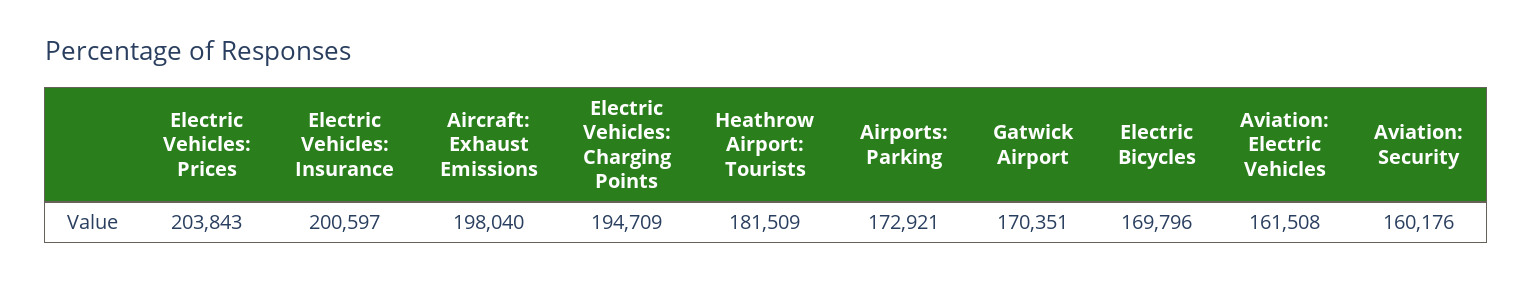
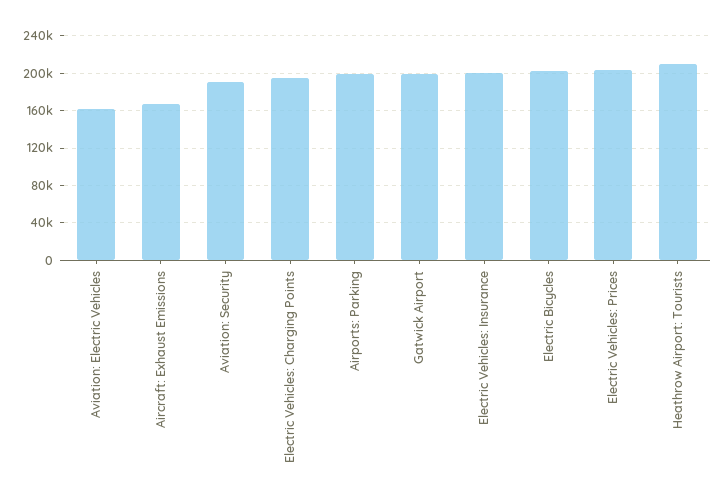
  {
    "Electric Vehicles: Prices": 203843,
    "Electric Vehicles: Insurance": 200597,
-   "Aircraft: Exhaust Emissions": 198040,
+   "Aircraft: Exhaust Emissions": 170000,
    "Electric Vehicles: Charging Points": 194709,
-   "Heathrow Airport: Tourists": 181509,
+   "Heathrow Airport: Tourists": 210000,
-   "Airports: Parking": 172921,
+   "Airports: Parking": 200000,
-   "Gatwick Airport": 170351,
+   "Gatwick Airport": 200000,
-   "Electric Bicycles": 169796,
+   "Electric Bicycles": 200000,
    "Aviation: Electric Vehicles": 161508,
-   "Aviation: Security": 160176
+   "Aviation: Security": 190000
  }

